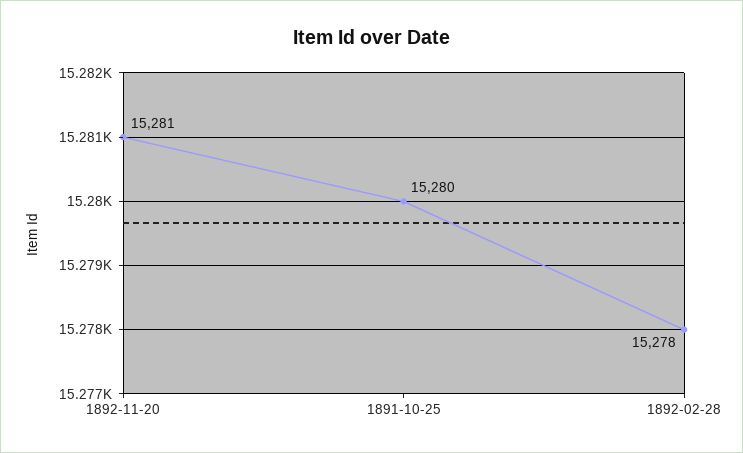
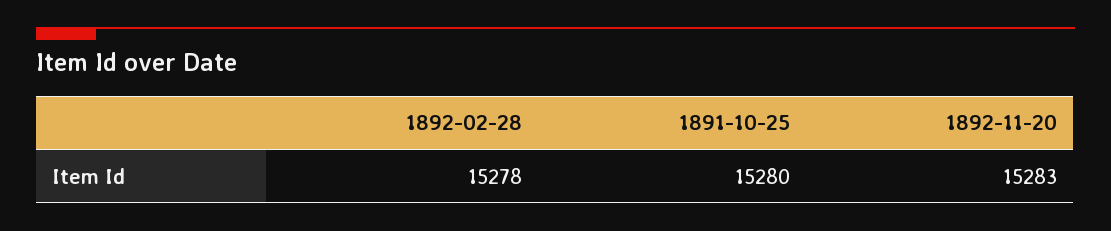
  {
-   "1892-11-20": 15281,
+   "1892-11-20": 15283,
    "1891-10-25": 15280,
    "1892-02-28": 15278
  }

